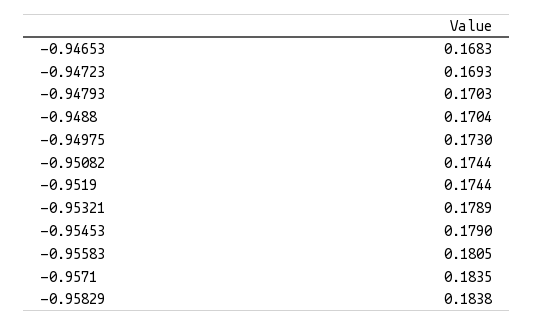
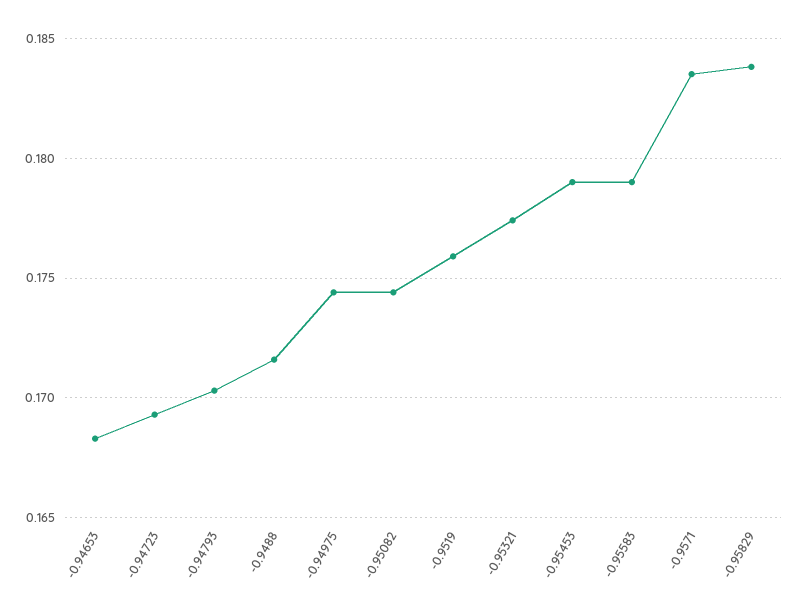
  {
    "-0.94653": 0.1683,
    "-0.94723": 0.1693,
    "-0.94793": 0.1703,
-   "-0.9488": 0.1704,
+   "-0.9488": 0.1715,
-   "-0.94975": 0.173,
+   "-0.94975": 0.1745,
    "-0.95082": 0.1744,
-   "-0.9519": 0.1744,
+   "-0.9519": 0.176,
-   "-0.95321": 0.1789,
+   "-0.95321": 0.1775,
    "-0.95453": 0.179,
-   "-0.95583": 0.1805,
+   "-0.95583": 0.179,
    "-0.9571": 0.1835,
    "-0.95829": 0.1838
  }

